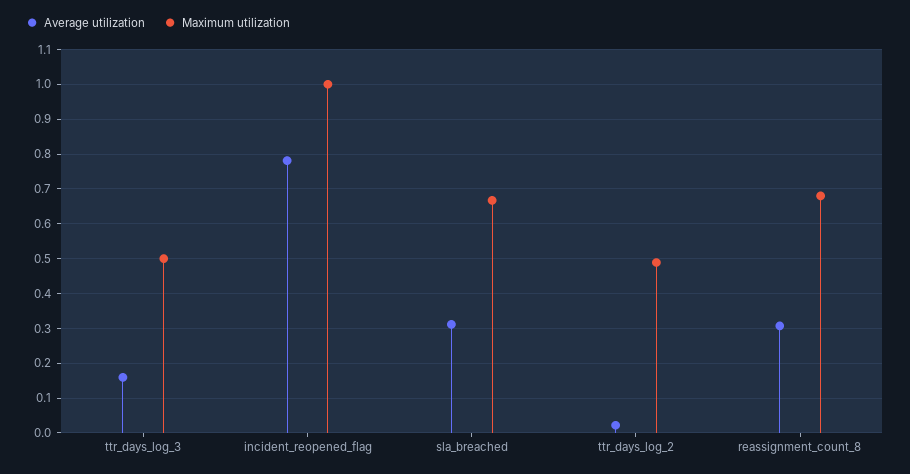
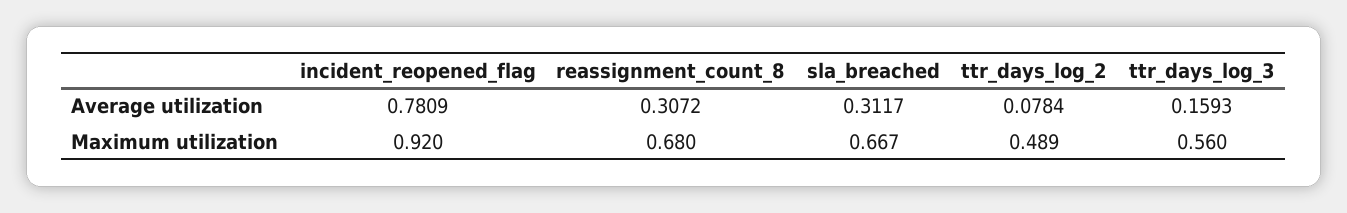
  {
    "Average utilization": {
      "ttr_days_log_3": 0.1593,
      "incident_reopened_flag": 0.7809,
      "sla_breached": 0.3117,
-     "ttr_days_log_2": 0.02,
+     "ttr_days_log_2": 0.0784,
      "reassignment_count_8": 0.3072
    },
    "Maximum utilization": {
-     "ttr_days_log_3": 0.5,
+     "ttr_days_log_3": 0.56,
-     "incident_reopened_flag": 1,
+     "incident_reopened_flag": 0.92,
      "sla_breached": 0.667,
      "ttr_days_log_2": 0.489,
      "reassignment_count_8": 0.68
    }
  }

